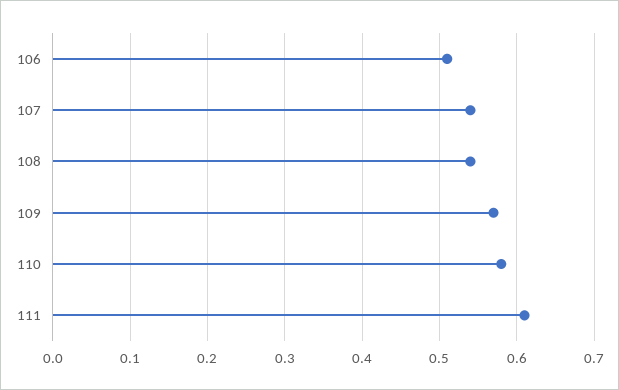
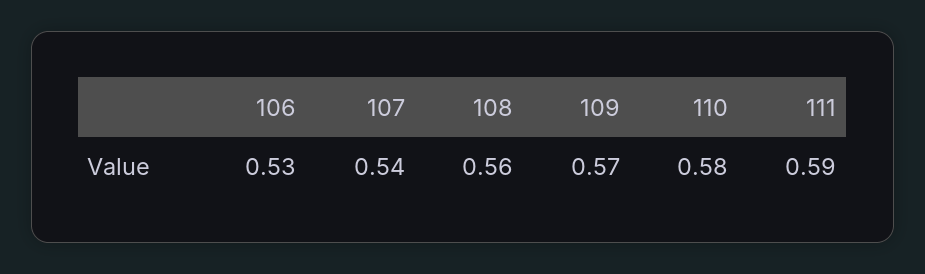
  {
-   "106": 0.51,
+   "106": 0.53,
    "107": 0.54,
-   "108": 0.54,
+   "108": 0.56,
    "109": 0.57,
    "110": 0.58,
-   "111": 0.61
+   "111": 0.59
  }

